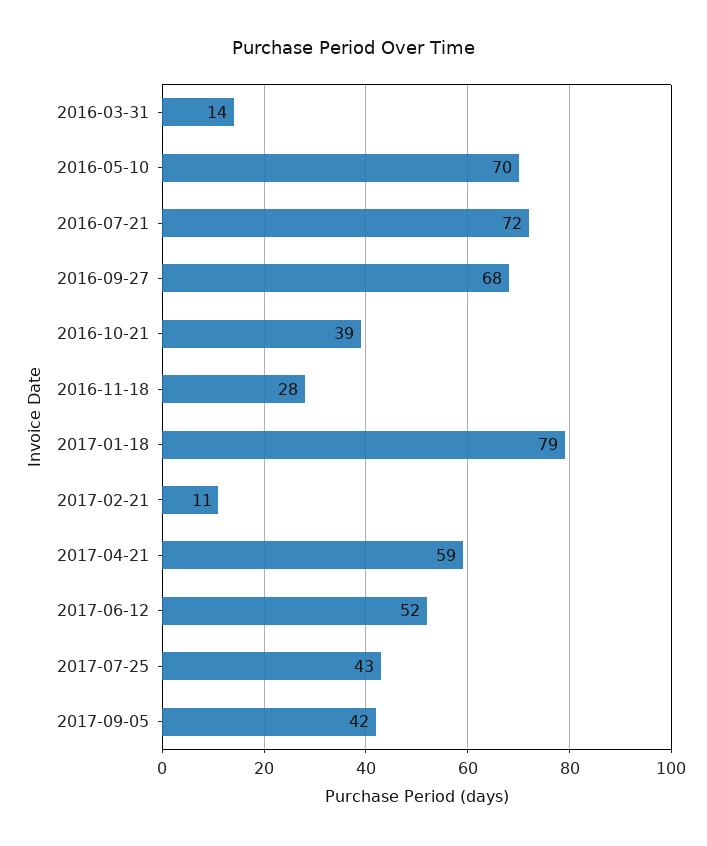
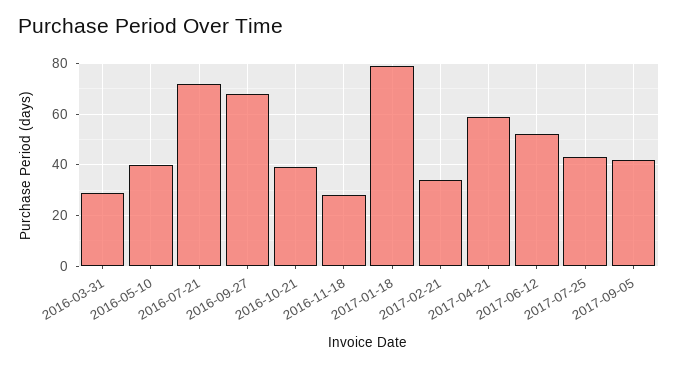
  {
-   "2016-03-31": 14,
+   "2016-03-31": 30,
-   "2016-05-10": 70,
+   "2016-05-10": 40,
    "2016-07-21": 72,
    "2016-09-27": 68,
    "2016-10-21": 39,
    "2016-11-18": 28,
    "2017-01-18": 79,
-   "2017-02-21": 11,
+   "2017-02-21": 35,
    "2017-04-21": 59,
    "2017-06-12": 52,
    "2017-07-25": 43,
    "2017-09-05": 42
  }

